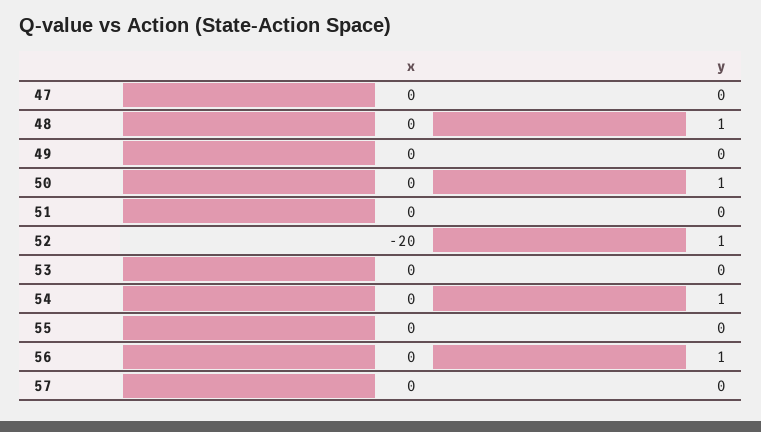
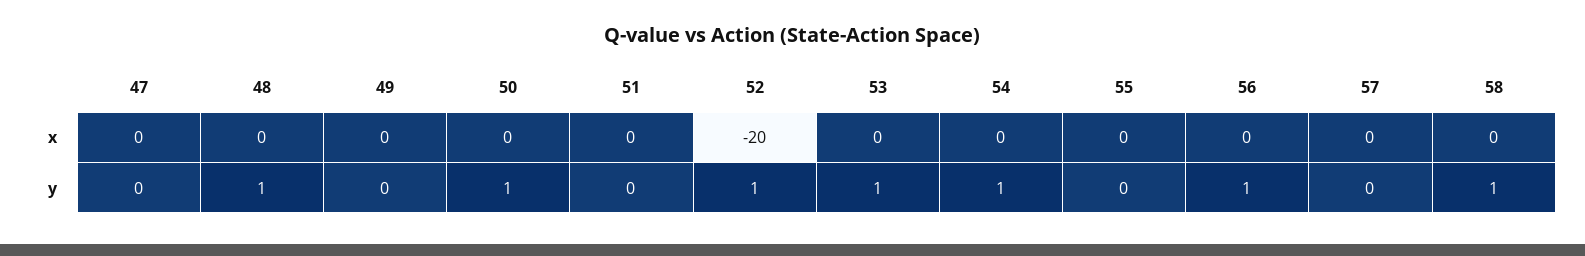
  {
    "x": {
      "47": 0,
      "48": 0,
      "49": 0,
      "50": 0,
      "51": 0,
      "52": -20,
      "53": 0,
      "54": 0,
      "55": 0,
      "56": 0,
-     "57": 0
+     "57": 0,
+     "58": 0
    },
    "y": {
      "47": 0,
      "48": 1,
      "49": 0,
      "50": 1,
      "51": 0,
      "52": 1,
-     "53": 0,
+     "53": 1,
      "54": 1,
      "55": 0,
      "56": 1,
-     "57": 0
+     "57": 0,
+     "58": 1
    }
  }

